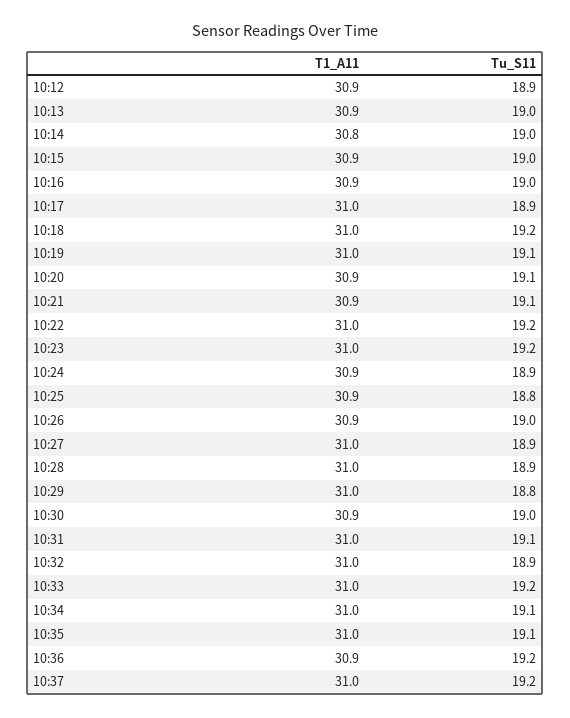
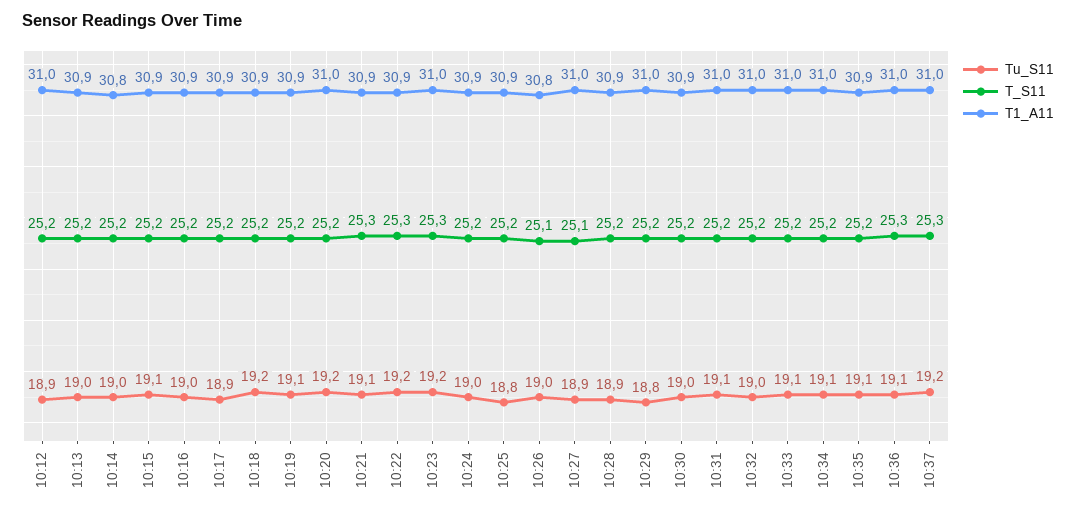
  {
    "T1_A11": {
-     "10:12": 30.9,
+     "10:12": 31,
      "10:13": 30.9,
      "10:14": 30.8,
      "10:15": 30.9,
      "10:16": 30.9,
-     "10:17": 31,
+     "10:17": 30.9,
-     "10:18": 31,
+     "10:18": 30.9,
-     "10:19": 31,
+     "10:19": 30.9,
-     "10:20": 30.9,
+     "10:20": 31,
      "10:21": 30.9,
-     "10:22": 31,
+     "10:22": 30.9,
      "10:23": 31,
      "10:24": 30.9,
      "10:25": 30.9,
-     "10:26": 30.9,
+     "10:26": 30.8,
      "10:27": 31,
-     "10:28": 31,
+     "10:28": 30.9,
      "10:29": 31,
      "10:30": 30.9,
      "10:31": 31,
      "10:32": 31,
      "10:33": 31,
      "10:34": 31,
-     "10:35": 31,
+     "10:35": 30.9,
-     "10:36": 30.9,
+     "10:36": 31,
      "10:37": 31
    },
    "Tu_S11": {
      "10:12": 18.9,
      "10:13": 19,
      "10:14": 19,
-     "10:15": 19,
+     "10:15": 19.1,
      "10:16": 19,
      "10:17": 18.9,
      "10:18": 19.2,
      "10:19": 19.1,
-     "10:20": 19.1,
+     "10:20": 19.2,
      "10:21": 19.1,
      "10:22": 19.2,
      "10:23": 19.2,
-     "10:24": 18.9,
+     "10:24": 19,
      "10:25": 18.8,
      "10:26": 19,
      "10:27": 18.9,
      "10:28": 18.9,
      "10:29": 18.8,
      "10:30": 19,
      "10:31": 19.1,
-     "10:32": 18.9,
+     "10:32": 19,
-     "10:33": 19.2,
+     "10:33": 19.1,
      "10:34": 19.1,
      "10:35": 19.1,
-     "10:36": 19.2,
+     "10:36": 19.1,
      "10:37": 19.2
-   }
+   },
+   "T_S11": {
+     "10:12": 25.2,
+     "10:13": 25.2,
+     "10:14": 25.2,
+     "10:15": 25.2,
+     "10:16": 25.2,
+     "10:17": 25.2,
+     "10:18": 25.2,
+     "10:19": 25.2,
+     "10:20": 25.2,
+     "10:21": 25.3,
+     "10:22": 25.3,
+     "10:23": 25.3,
+     "10:24": 25.2,
+     "10:25": 25.2,
+     "10:26": 25.1,
+     "10:27": 25.1,
+     "10:28": 25.2,
+     "10:29": 25.2,
+     "10:30": 25.2,
+     "10:31": 25.2,
+     "10:32": 25.2,
+     "10:33": 25.2,
+     "10:34": 25.2,
+     "10:35": 25.2,
+     "10:36": 25.3,
+     "10:37": 25.3
+   }
  }

